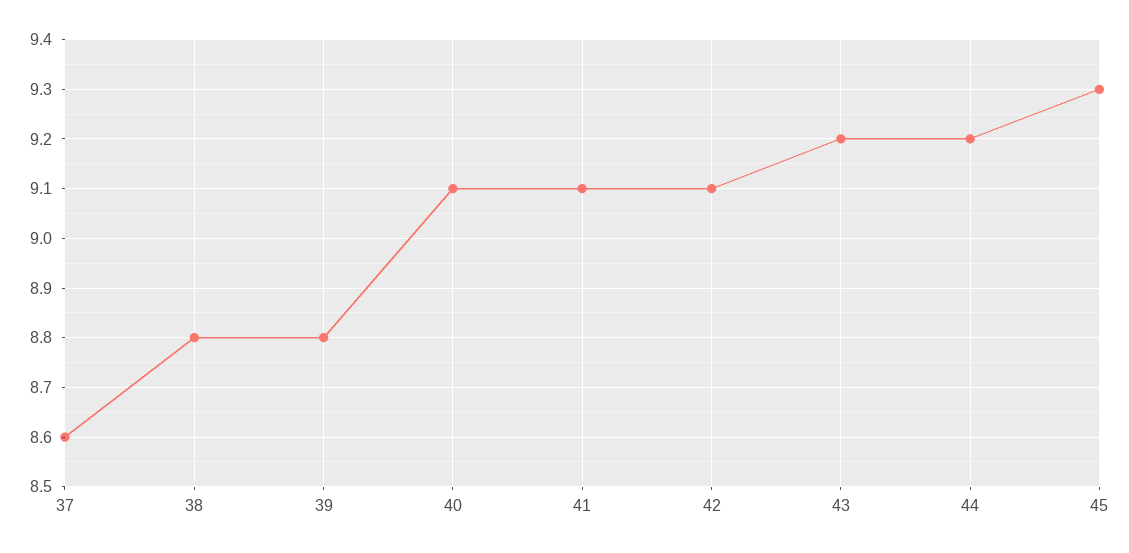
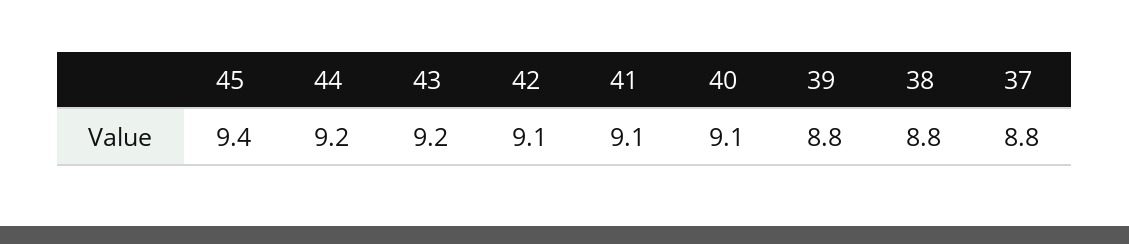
  {
-   "37": 8.6,
+   "37": 8.8,
    "38": 8.8,
    "39": 8.8,
    "40": 9.1,
    "41": 9.1,
    "42": 9.1,
    "43": 9.2,
    "44": 9.2,
-   "45": 9.3
+   "45": 9.4
  }

